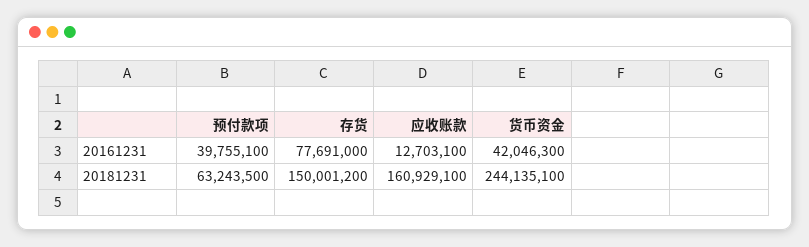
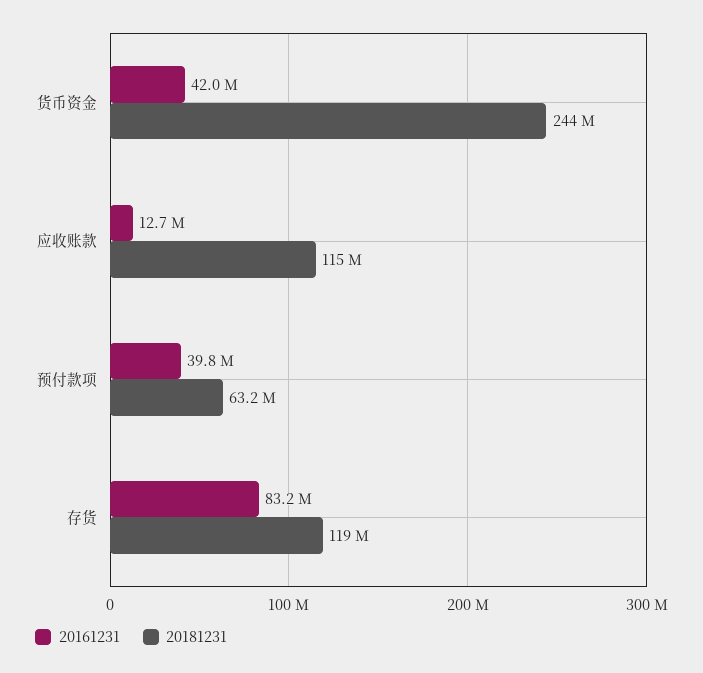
  {
    "20161231": {
      "预付款项": 39755100,
-     "存货": 77691000,
+     "存货": 83200000,
      "应收账款": 12703100,
      "货币资金": 42046300
    },
    "20181231": {
      "预付款项": 63243500,
-     "存货": 150001200,
+     "存货": 119000000,
-     "应收账款": 160929100,
+     "应收账款": 115000000,
      "货币资金": 244135100
    }
  }

